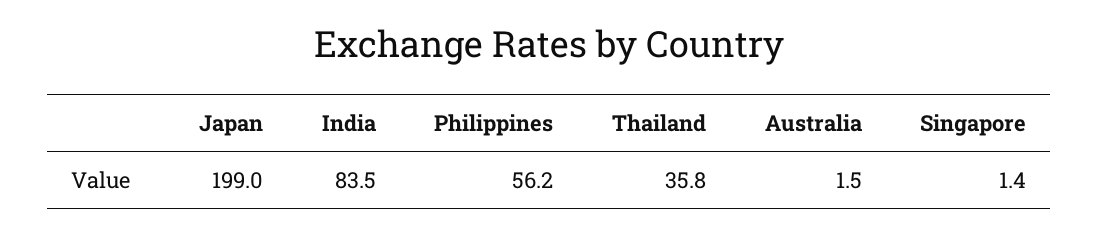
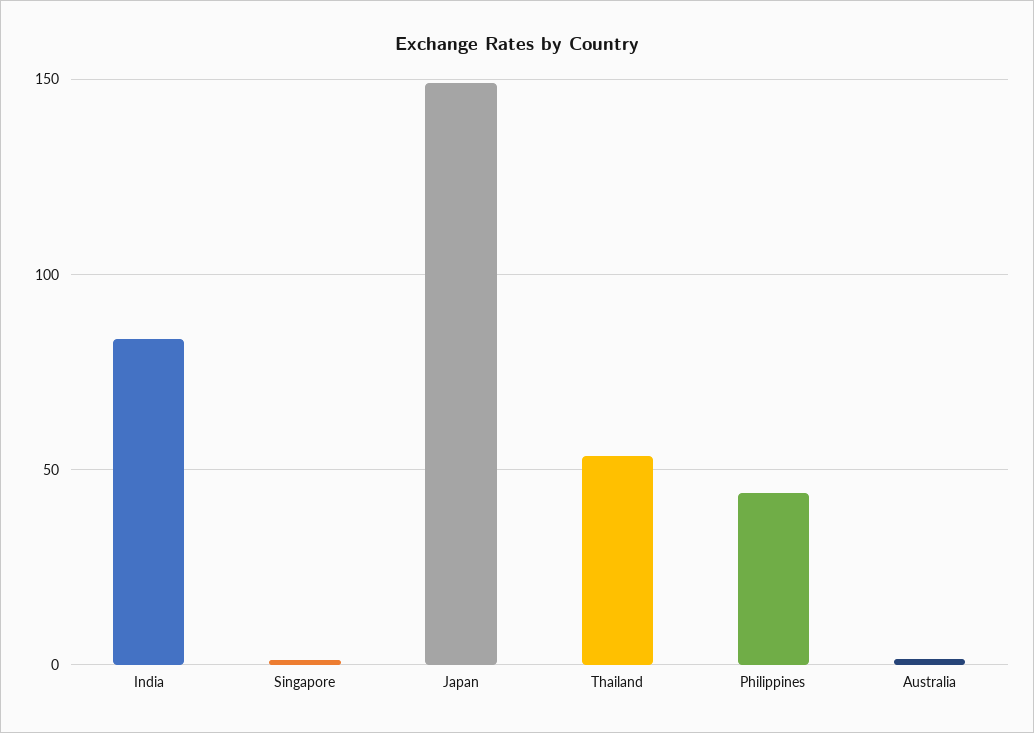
  {
-   "Japan": 199,
+   "Japan": 150,
    "India": 83.5,
-   "Philippines": 56.2,
+   "Philippines": 45,
-   "Thailand": 35.8,
+   "Thailand": 55,
    "Australia": 1.5,
    "Singapore": 1.4
  }

